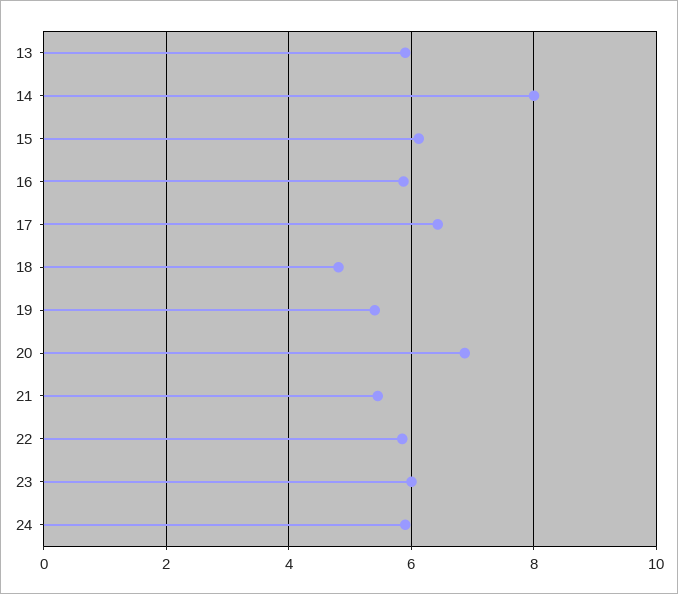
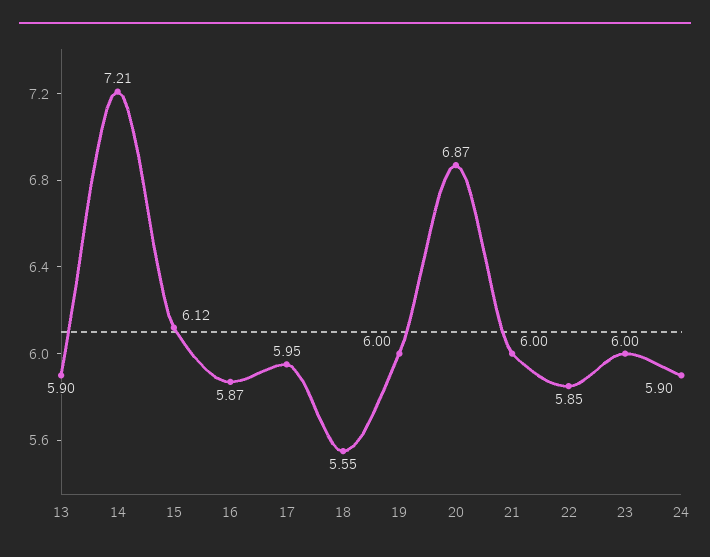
  {
    "13": 5.9,
-   "14": 8,
+   "14": 7.21,
    "15": 6.12,
    "16": 5.87,
-   "17": 6.4,
+   "17": 5.95,
-   "18": 4.8,
+   "18": 5.55,
-   "19": 5.4,
+   "19": 6,
    "20": 6.87,
-   "21": 5.4,
+   "21": 6,
    "22": 5.85,
    "23": 6,
    "24": 5.9
  }

